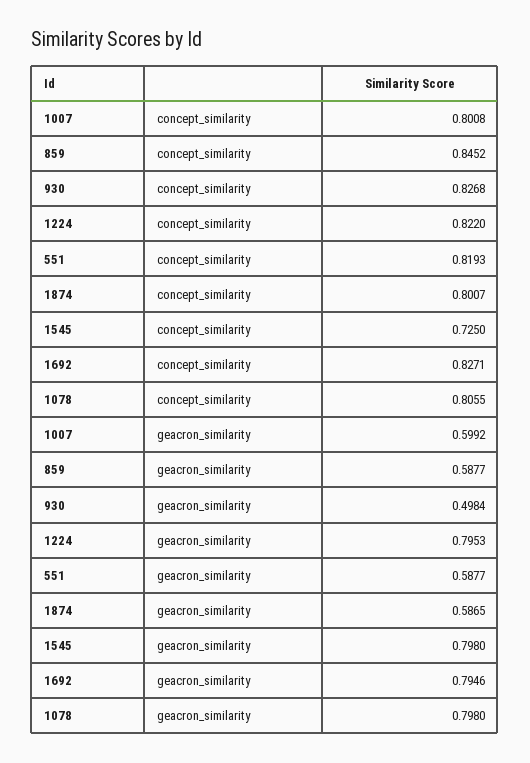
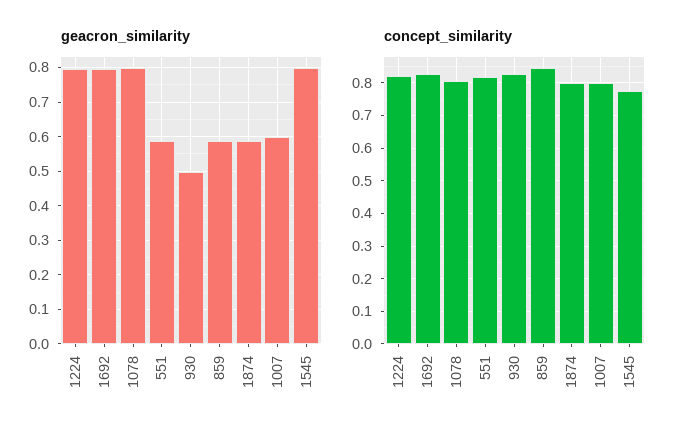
  {
    "concept_similarity": {
      "1007": 0.8008,
      "859": 0.8452,
      "930": 0.8268,
      "1224": 0.822,
      "551": 0.8193,
      "1874": 0.8007,
-     "1545": 0.725,
+     "1545": 0.78,
      "1692": 0.8271,
      "1078": 0.8055
    },
    "geacron_similarity": {
      "1007": 0.5992,
      "859": 0.5877,
      "930": 0.4984,
      "1224": 0.7953,
      "551": 0.5877,
      "1874": 0.5865,
      "1545": 0.798,
      "1692": 0.7946,
      "1078": 0.798
    }
  }

